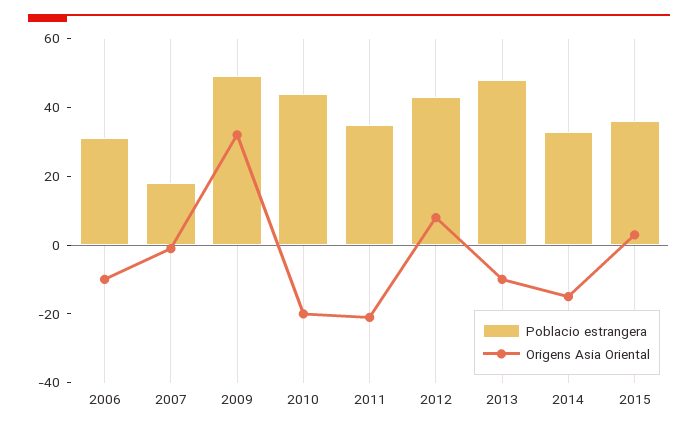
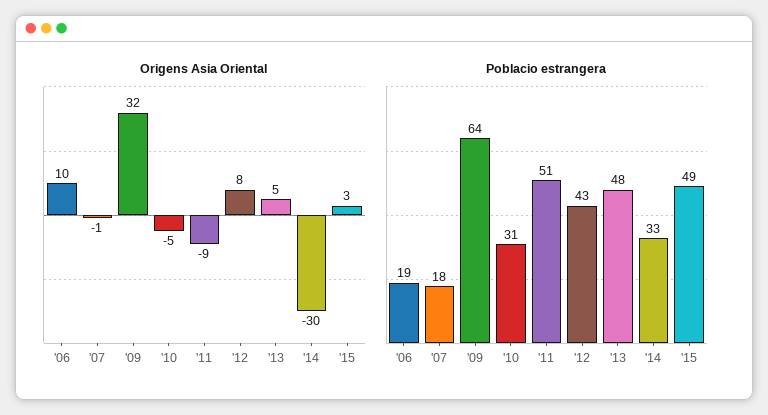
  {
    "Poblacio estrangera": {
-     "2006": 30,
+     "2006": 19,
      "2007": 18,
-     "2009": 50,
+     "2009": 64,
-     "2010": 45,
+     "2010": 31,
-     "2011": 35,
+     "2011": 51,
      "2012": 43,
      "2013": 48,
      "2014": 33,
-     "2015": 35
+     "2015": 49
    },
    "Origens Asia Oriental": {
-     "2006": -10,
+     "2006": 10,
      "2007": -1,
      "2009": 32,
-     "2010": -20,
+     "2010": -5,
-     "2011": -20,
+     "2011": -9,
      "2012": 8,
-     "2013": -10,
+     "2013": 5,
-     "2014": -15,
+     "2014": -30,
      "2015": 3
    }
  }

